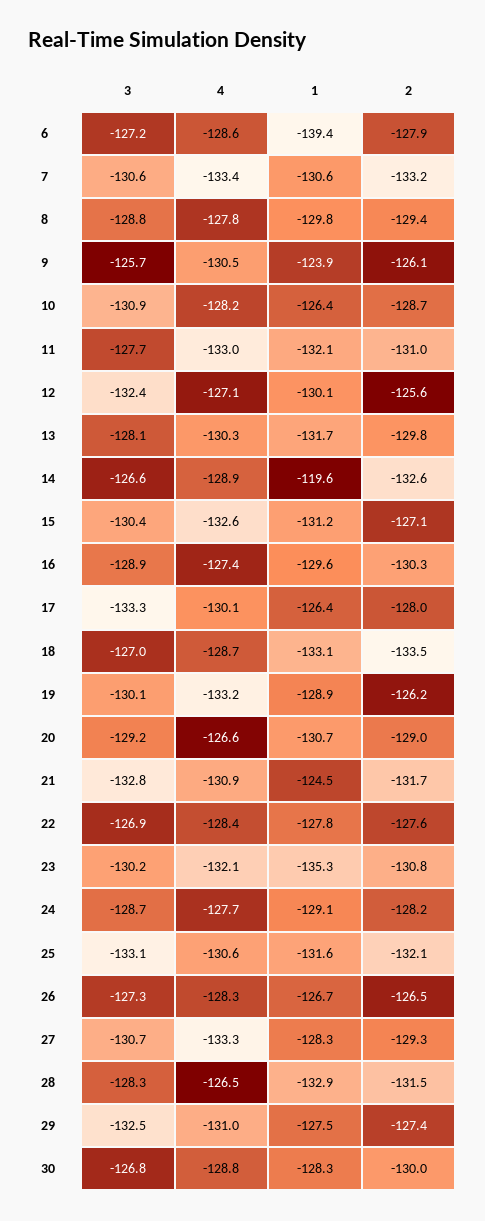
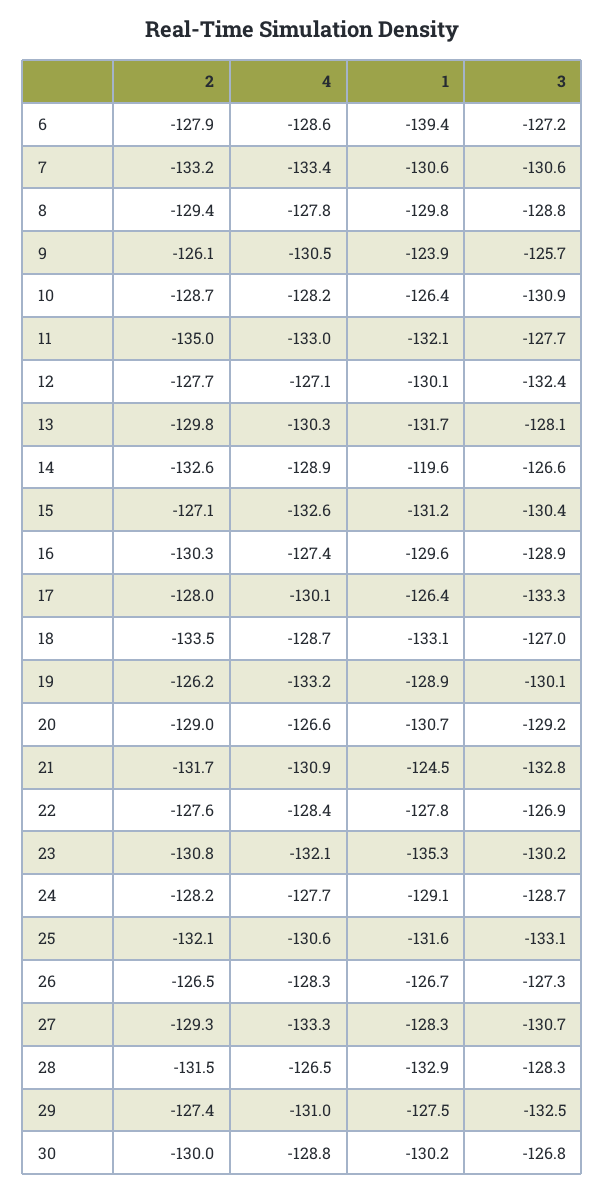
  {
    "3": {
      "6": -127.2,
      "7": -130.6,
      "8": -128.8,
      "9": -125.7,
      "10": -130.9,
      "11": -127.7,
      "12": -132.4,
      "13": -128.1,
      "14": -126.6,
      "15": -130.4,
      "16": -128.9,
      "17": -133.3,
      "18": -127,
      "19": -130.1,
      "20": -129.2,
      "21": -132.8,
      "22": -126.9,
      "23": -130.2,
      "24": -128.7,
      "25": -133.1,
      "26": -127.3,
      "27": -130.7,
      "28": -128.3,
      "29": -132.5,
      "30": -126.8
    },
    "4": {
      "6": -128.6,
      "7": -133.4,
      "8": -127.8,
      "9": -130.5,
      "10": -128.2,
      "11": -133,
      "12": -127.1,
      "13": -130.3,
      "14": -128.9,
      "15": -132.6,
      "16": -127.4,
      "17": -130.1,
      "18": -128.7,
      "19": -133.2,
      "20": -126.6,
      "21": -130.9,
      "22": -128.4,
      "23": -132.1,
      "24": -127.7,
      "25": -130.6,
      "26": -128.3,
      "27": -133.3,
      "28": -126.5,
      "29": -131,
      "30": -128.8
    },
    "1": {
      "6": -139.4,
      "7": -130.6,
      "8": -129.8,
      "9": -123.9,
      "10": -126.4,
      "11": -132.1,
      "12": -130.1,
      "13": -131.7,
      "14": -119.6,
      "15": -131.2,
      "16": -129.6,
      "17": -126.4,
      "18": -133.1,
      "19": -128.9,
      "20": -130.7,
      "21": -124.5,
      "22": -127.8,
      "23": -135.3,
      "24": -129.1,
      "25": -131.6,
      "26": -126.7,
      "27": -128.3,
      "28": -132.9,
      "29": -127.5,
-     "30": -128.3
+     "30": -130.2
    },
    "2": {
      "6": -127.9,
      "7": -133.2,
      "8": -129.4,
      "9": -126.1,
      "10": -128.7,
-     "11": -131,
+     "11": -135,
-     "12": -125.6,
+     "12": -127.7,
      "13": -129.8,
      "14": -132.6,
      "15": -127.1,
      "16": -130.3,
      "17": -128,
      "18": -133.5,
      "19": -126.2,
      "20": -129,
      "21": -131.7,
      "22": -127.6,
      "23": -130.8,
      "24": -128.2,
      "25": -132.1,
      "26": -126.5,
      "27": -129.3,
      "28": -131.5,
      "29": -127.4,
      "30": -130
    }
  }

